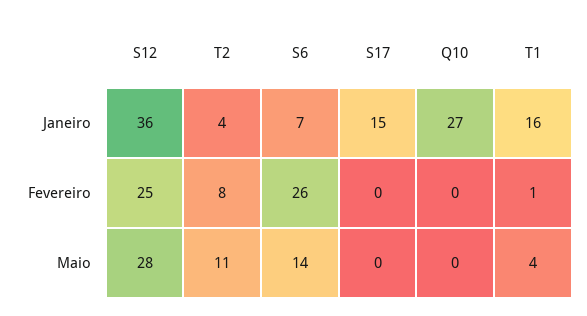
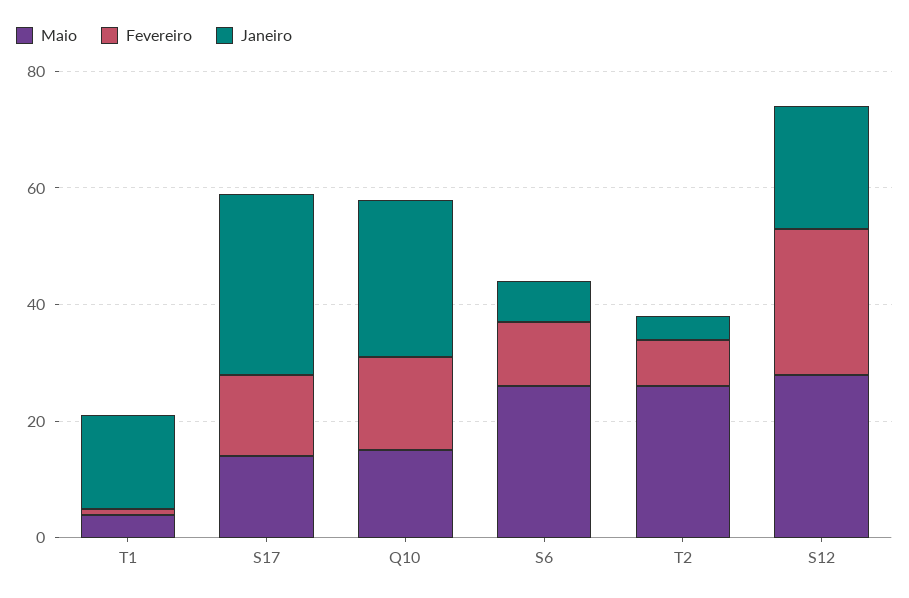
  {
    "Janeiro": {
-     "S12": 36,
+     "S12": 20,
      "T2": 4,
      "S6": 7,
-     "S17": 15,
+     "S17": 30,
      "Q10": 27,
      "T1": 16
    },
    "Fevereiro": {
      "S12": 25,
      "T2": 8,
-     "S6": 26,
+     "S6": 10,
-     "S17": 0,
+     "S17": 15,
-     "Q10": 0,
+     "Q10": 15,
      "T1": 1
    },
    "Maio": {
      "S12": 28,
-     "T2": 11,
+     "T2": 25,
-     "S6": 14,
+     "S6": 25,
-     "S17": 0,
+     "S17": 15,
-     "Q10": 0,
+     "Q10": 15,
      "T1": 4
    }
  }

